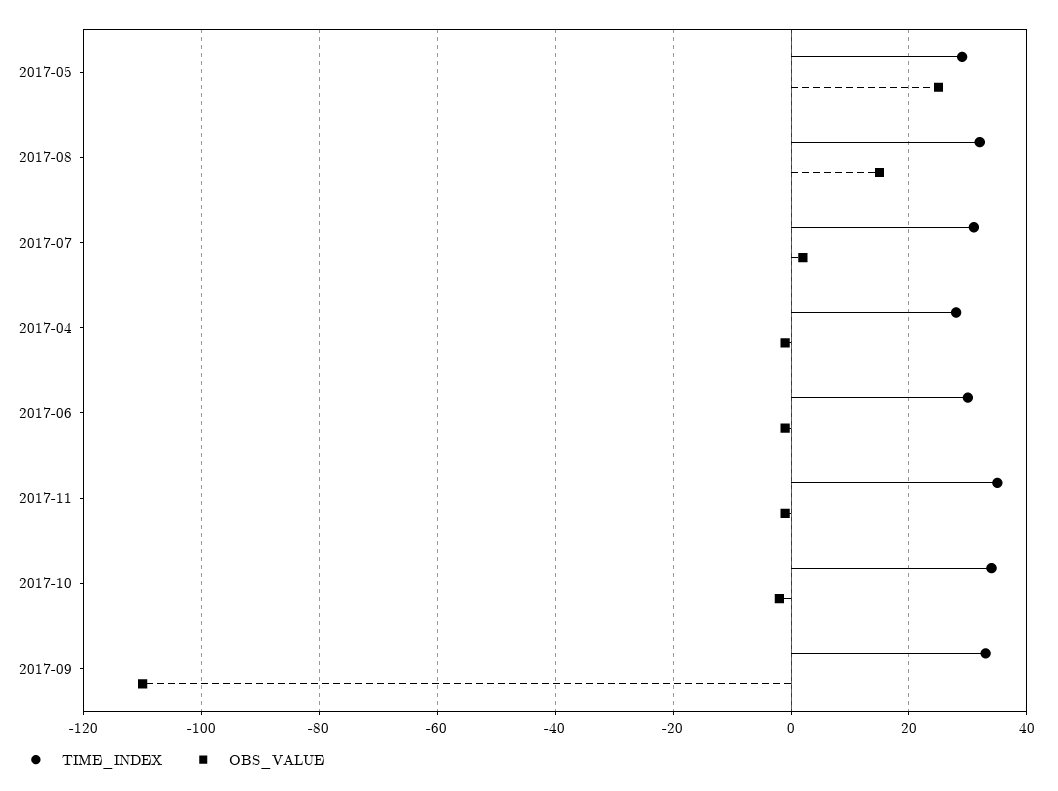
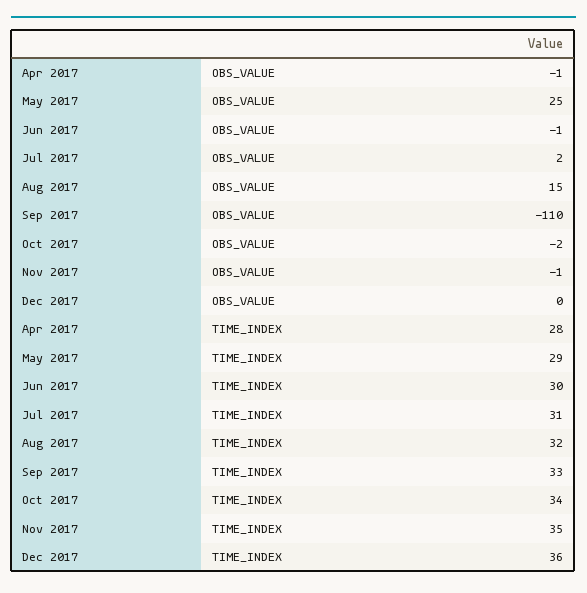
  {
    "TIME_INDEX": {
      "2017-05": 29,
      "2017-08": 32,
      "2017-07": 31,
      "2017-04": 28,
      "2017-06": 30,
      "2017-11": 35,
      "2017-10": 34,
-     "2017-09": 33
+     "2017-09": 33,
+     "Dec 2017": 36
    },
    "OBS_VALUE": {
      "2017-05": 25,
      "2017-08": 15,
      "2017-07": 2,
      "2017-04": -1,
      "2017-06": -1,
      "2017-11": -1,
      "2017-10": -2,
-     "2017-09": -110
+     "2017-09": -110,
+     "Dec 2017": 0
    }
  }

